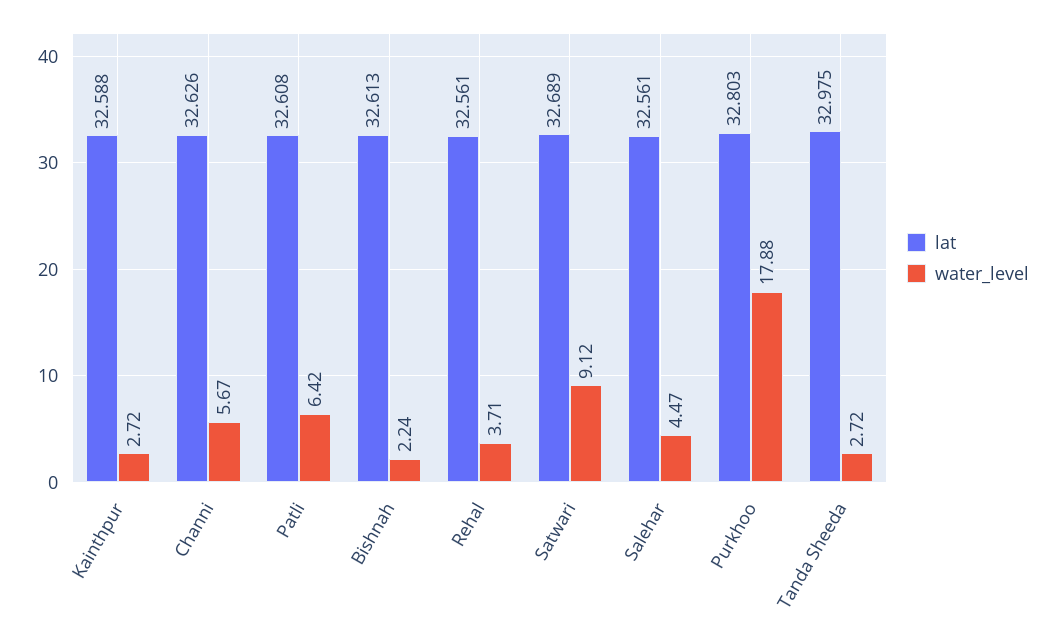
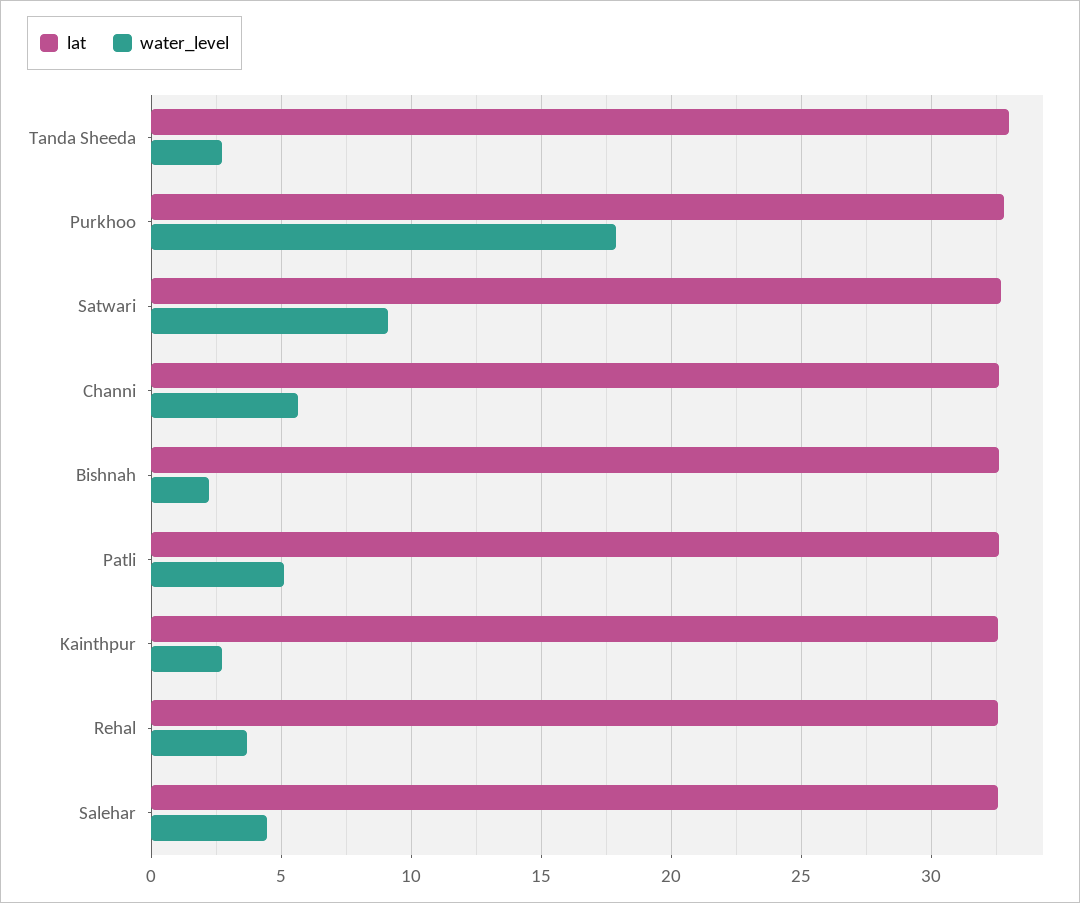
  {
    "lat": {
      "Kainthpur": 32.588,
      "Channi": 32.626,
      "Patli": 32.608,
      "Bishnah": 32.613,
      "Rehal": 32.561,
      "Satwari": 32.689,
      "Salehar": 32.561,
      "Purkhoo": 32.803,
      "Tanda Sheeda": 32.975
    },
    "water_level": {
      "Kainthpur": 2.72,
      "Channi": 5.67,
-     "Patli": 6.42,
+     "Patli": 5,
      "Bishnah": 2.24,
      "Rehal": 3.71,
      "Satwari": 9.12,
      "Salehar": 4.47,
      "Purkhoo": 17.88,
      "Tanda Sheeda": 2.72
    }
  }

